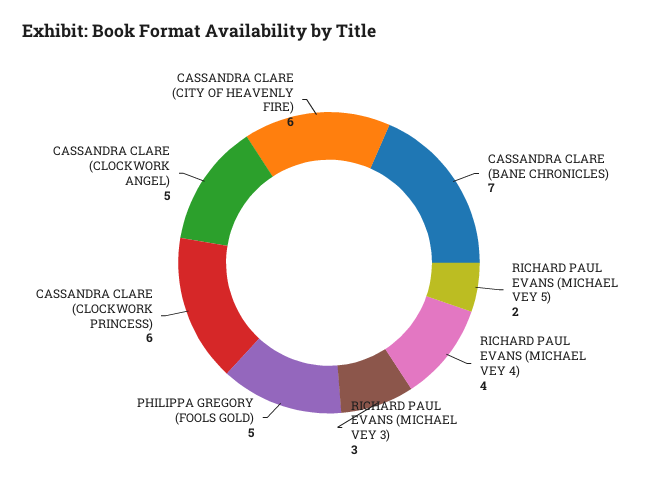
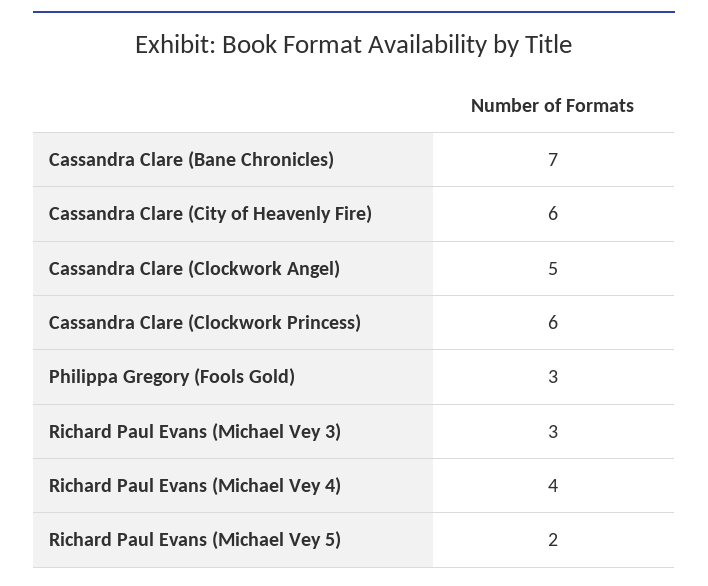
  {
    "CASSANDRA CLARE (BANE CHRONICLES)": 7,
    "RICHARD PAUL EVANS (MICHAEL VEY 5)": 2,
    "RICHARD PAUL EVANS (MICHAEL VEY 4)": 4,
    "RICHARD PAUL EVANS (MICHAEL VEY 3)": 3,
-   "PHILIPPA GREGORY (FOOLS GOLD)": 5,
+   "PHILIPPA GREGORY (FOOLS GOLD)": 3,
    "CASSANDRA CLARE (CLOCKWORK PRINCESS)": 6,
    "CASSANDRA CLARE (CLOCKWORK ANGEL)": 5,
    "CASSANDRA CLARE (CITY OF HEAVENLY FIRE)": 6
  }

